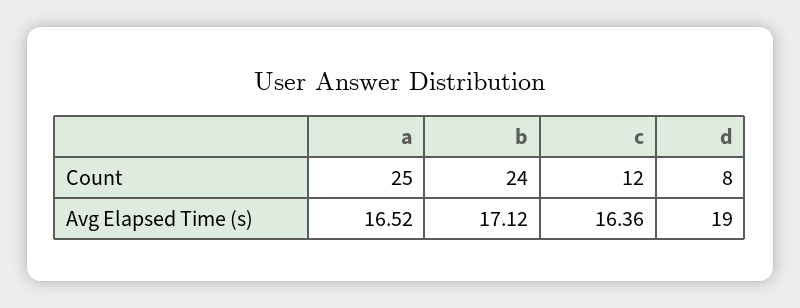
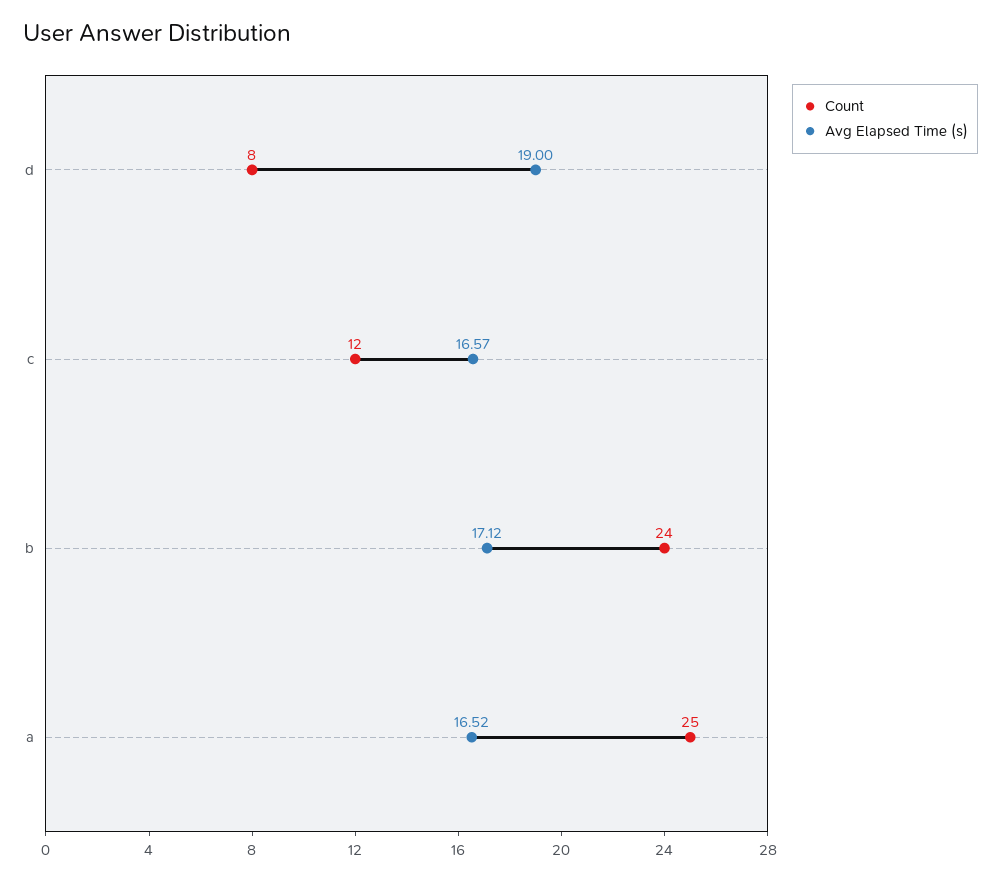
  {
    "Count": {
      "a": 25,
      "b": 24,
      "c": 12,
      "d": 8
    },
    "Avg Elapsed Time (s)": {
      "a": 16.52,
      "b": 17.12,
-     "c": 16.36,
+     "c": 16.57,
      "d": 19
    }
  }

